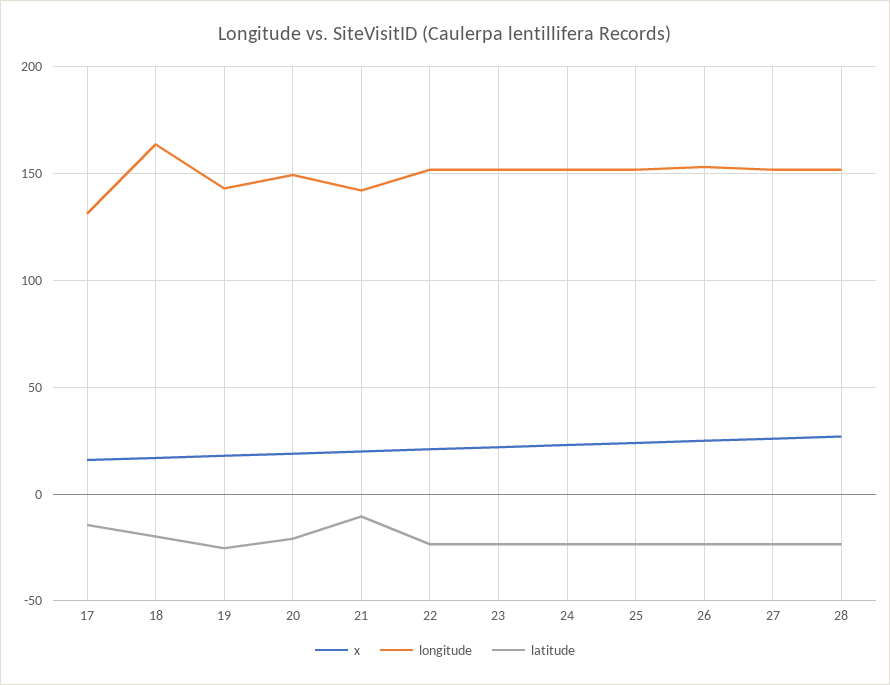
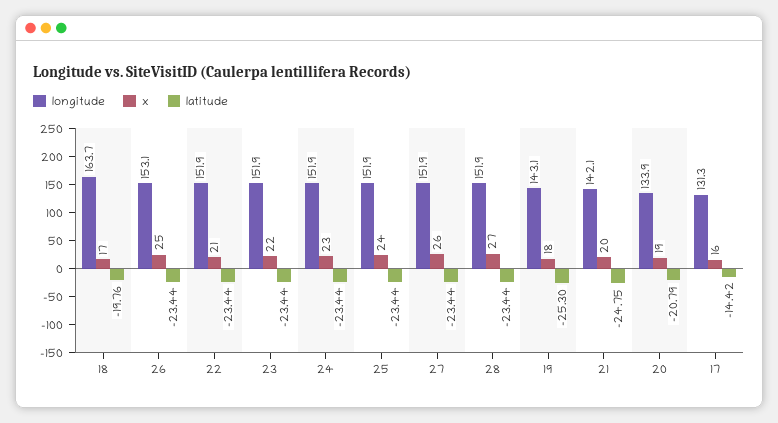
  {
    "x": {
      "17": 16,
      "18": 17,
      "19": 18,
      "20": 19,
      "21": 20,
      "22": 21,
      "23": 22,
      "24": 23,
      "25": 24,
      "26": 25,
      "27": 26,
      "28": 27
    },
    "longitude": {
      "17": 131.3,
      "18": 163.7,
      "19": 143.1,
-     "20": 150,
+     "20": 133.9,
      "21": 142.1,
      "22": 151.9,
      "23": 151.9,
      "24": 151.9,
      "25": 151.9,
      "26": 153.1,
      "27": 151.9,
      "28": 151.9
    },
    "latitude": {
      "17": -14.42,
      "18": -19.76,
      "19": -25.3,
      "20": -20.79,
-     "21": -10,
+     "21": -24.75,
      "22": -23.44,
      "23": -23.44,
      "24": -23.44,
      "25": -23.44,
      "26": -23.44,
      "27": -23.44,
      "28": -23.44
    }
  }

